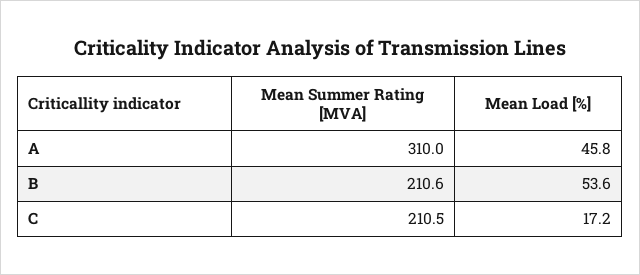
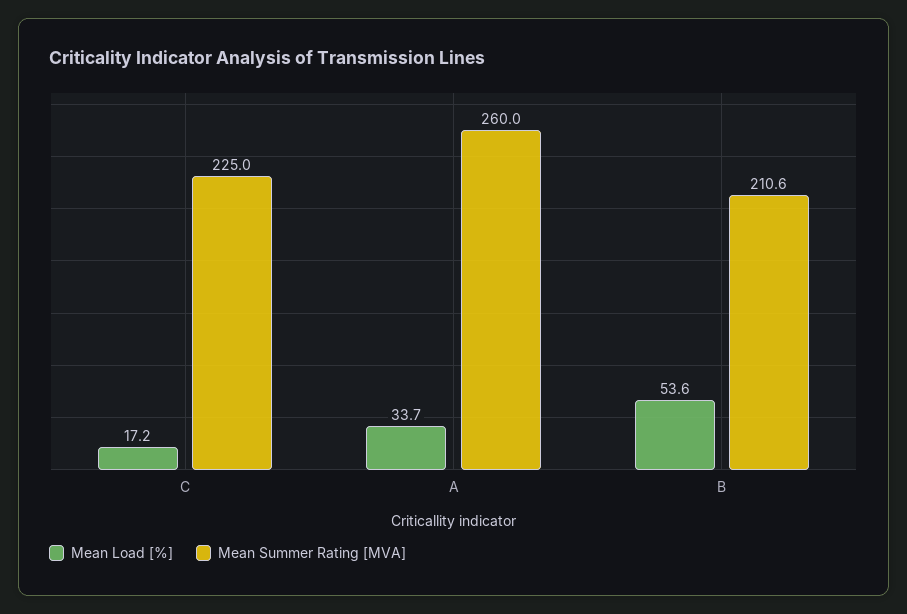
  {
    "Mean Summer Rating [MVA]": {
-     "A": 310,
+     "A": 260,
      "B": 210.6,
-     "C": 210.5
+     "C": 225
    },
    "Mean Load [%]": {
-     "A": 45.8,
+     "A": 33.7,
      "B": 53.6,
      "C": 17.2
    }
  }

